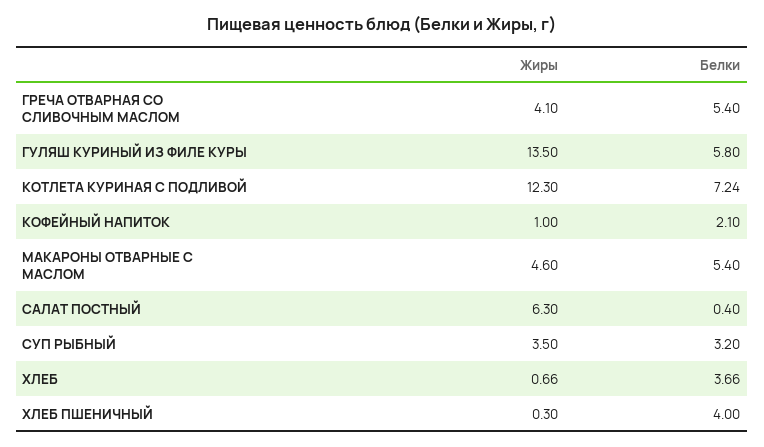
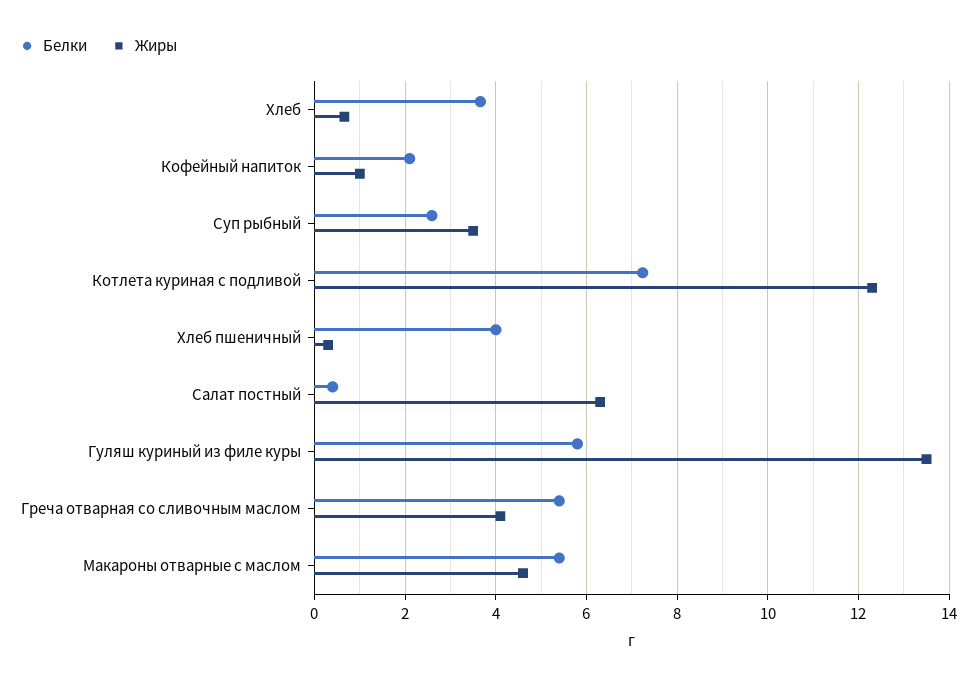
  {
    "Жиры": {
      "ГРЕЧА ОТВАРНАЯ СО СЛИВОЧНЫМ МАСЛОМ": 4.1,
      "ГУЛЯШ КУРИНЫЙ ИЗ ФИЛЕ КУРЫ": 13.5,
      "КОТЛЕТА КУРИНАЯ С ПОДЛИВОЙ": 12.3,
      "КОФЕЙНЫЙ НАПИТОК": 1,
      "МАКАРОНЫ ОТВАРНЫЕ С МАСЛОМ": 4.6,
      "САЛАТ ПОСТНЫЙ": 6.3,
      "СУП РЫБНЫЙ": 3.5,
      "ХЛЕБ": 0.66,
      "ХЛЕБ ПШЕНИЧНЫЙ": 0.3
    },
    "Белки": {
      "ГРЕЧА ОТВАРНАЯ СО СЛИВОЧНЫМ МАСЛОМ": 5.4,
      "ГУЛЯШ КУРИНЫЙ ИЗ ФИЛЕ КУРЫ": 5.8,
      "КОТЛЕТА КУРИНАЯ С ПОДЛИВОЙ": 7.24,
      "КОФЕЙНЫЙ НАПИТОК": 2.1,
      "МАКАРОНЫ ОТВАРНЫЕ С МАСЛОМ": 5.4,
      "САЛАТ ПОСТНЫЙ": 0.4,
-     "СУП РЫБНЫЙ": 3.2,
+     "СУП РЫБНЫЙ": 2.6,
      "ХЛЕБ": 3.66,
      "ХЛЕБ ПШЕНИЧНЫЙ": 4
    }
  }

